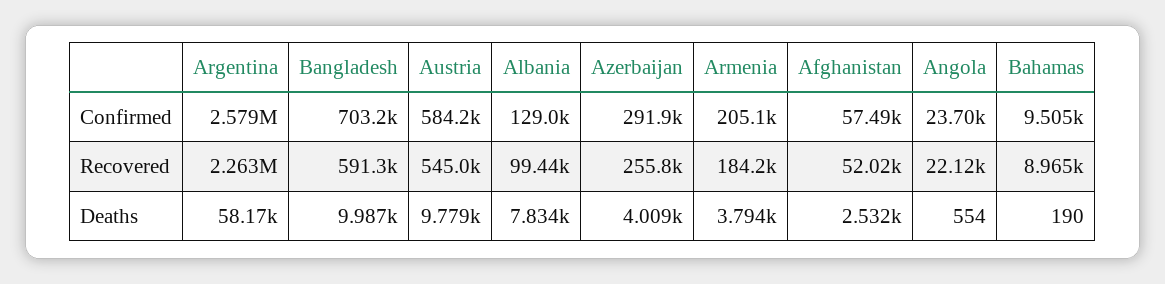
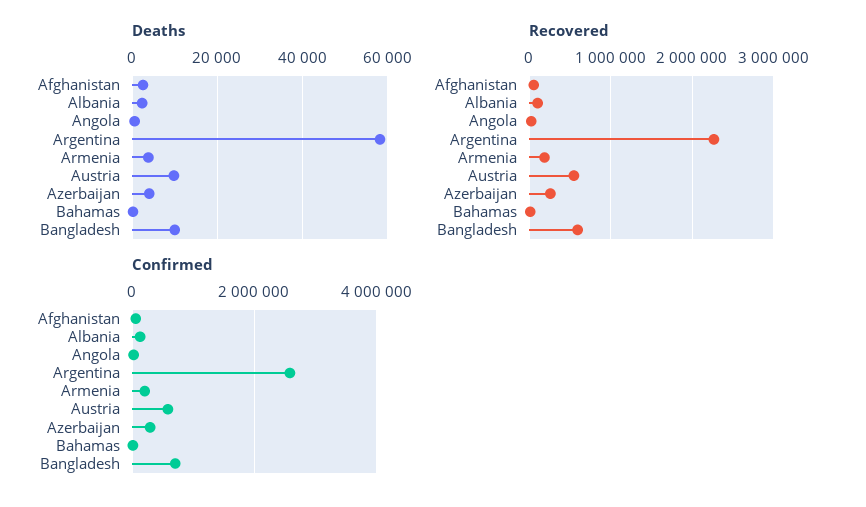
  {
    "Confirmed": {
      "Argentina": 2579000,
      "Bangladesh": 703200,
      "Austria": 584200,
      "Albania": 129000,
      "Azerbaijan": 291900,
      "Armenia": 205100,
      "Afghanistan": 57490,
      "Angola": 23700,
      "Bahamas": 9505
    },
    "Recovered": {
      "Argentina": 2263000,
      "Bangladesh": 591300,
      "Austria": 545000,
      "Albania": 99440,
      "Azerbaijan": 255800,
      "Armenia": 184200,
      "Afghanistan": 52020,
      "Angola": 22120,
      "Bahamas": 8965
    },
    "Deaths": {
      "Argentina": 58170,
      "Bangladesh": 9987,
      "Austria": 9779,
-     "Albania": 7834,
+     "Albania": 2000,
      "Azerbaijan": 4009,
      "Armenia": 3794,
      "Afghanistan": 2532,
      "Angola": 554,
      "Bahamas": 190
    }
  }

